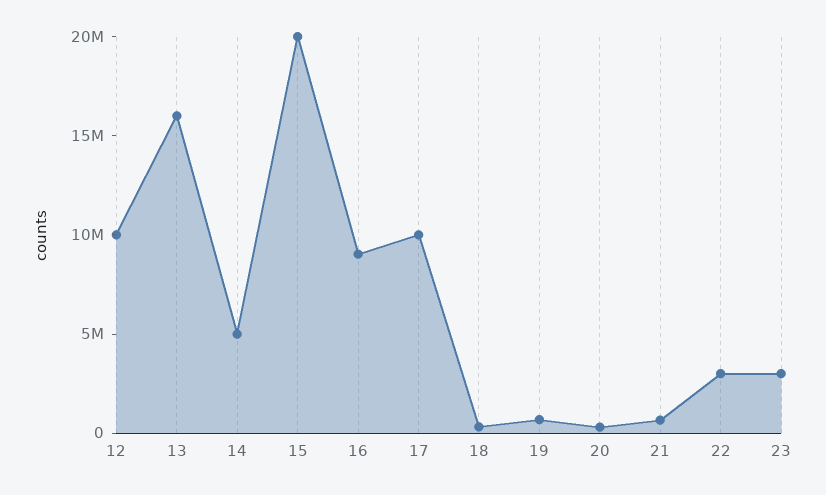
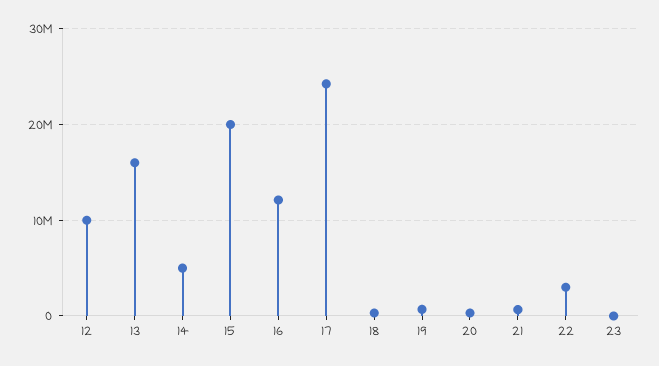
  {
    "12": 10000000,
    "13": 16000000,
    "14": 5000000,
    "15": 20000000,
-   "16": 9000000,
+   "16": 12000000,
-   "17": 10000000,
+   "17": 24000000,
    "18": 0,
    "19": 1000000,
    "20": 0,
    "21": 1000000,
    "22": 3000000,
-   "23": 3000000
+   "23": 0
  }

